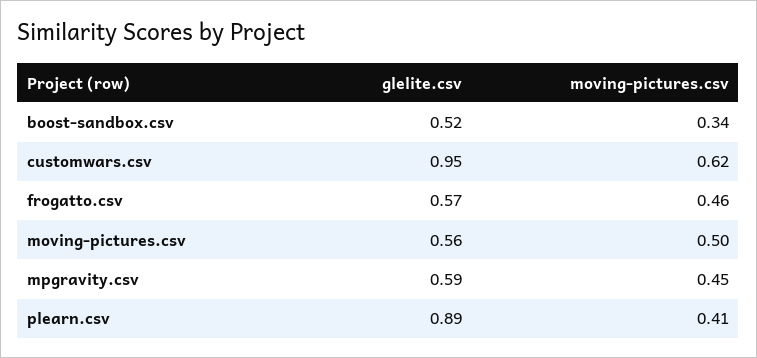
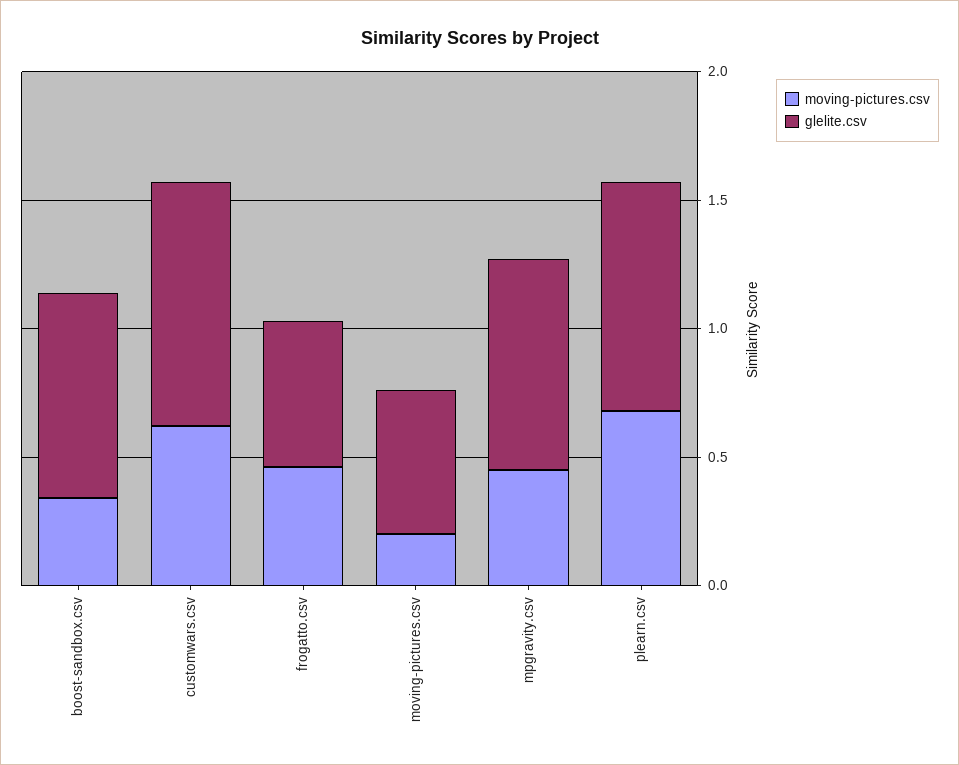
  {
    "glelite.csv": {
-     "boost-sandbox.csv": 0.52,
+     "boost-sandbox.csv": 0.8,
      "customwars.csv": 0.95,
      "frogatto.csv": 0.57,
      "moving-pictures.csv": 0.56,
-     "mpgravity.csv": 0.59,
+     "mpgravity.csv": 0.8,
      "plearn.csv": 0.89
    },
    "moving-pictures.csv": {
      "boost-sandbox.csv": 0.34,
      "customwars.csv": 0.62,
      "frogatto.csv": 0.46,
-     "moving-pictures.csv": 0.5,
+     "moving-pictures.csv": 0.2,
      "mpgravity.csv": 0.45,
-     "plearn.csv": 0.41
+     "plearn.csv": 0.7
    }
  }

